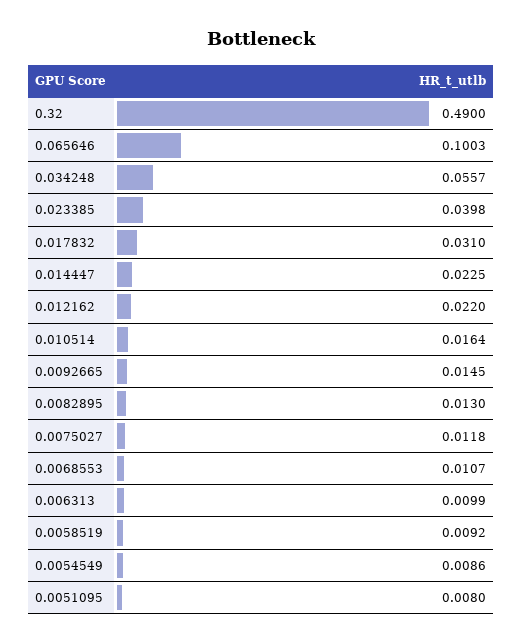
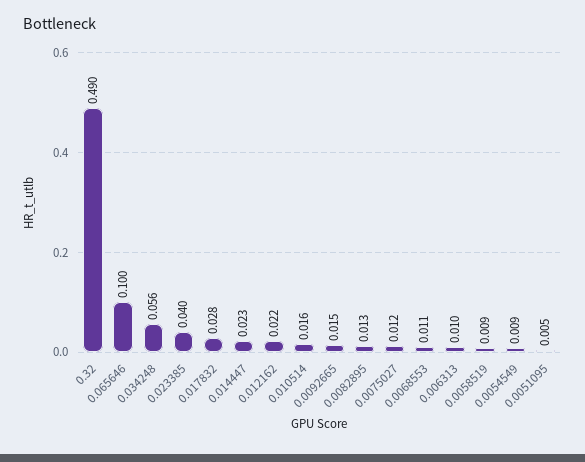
  {
    "0.32": 0.49,
    "0.065646": 0.1003,
    "0.034248": 0.0557,
    "0.023385": 0.0398,
-   "0.017832": 0.031,
+   "0.017832": 0.028,
    "0.014447": 0.0225,
    "0.012162": 0.022,
    "0.010514": 0.0164,
    "0.0092665": 0.0145,
    "0.0082895": 0.013,
    "0.0075027": 0.0118,
    "0.0068553": 0.0107,
    "0.006313": 0.0099,
    "0.0058519": 0.0092,
    "0.0054549": 0.0086,
-   "0.0051095": 0.008
+   "0.0051095": 0.005
  }

